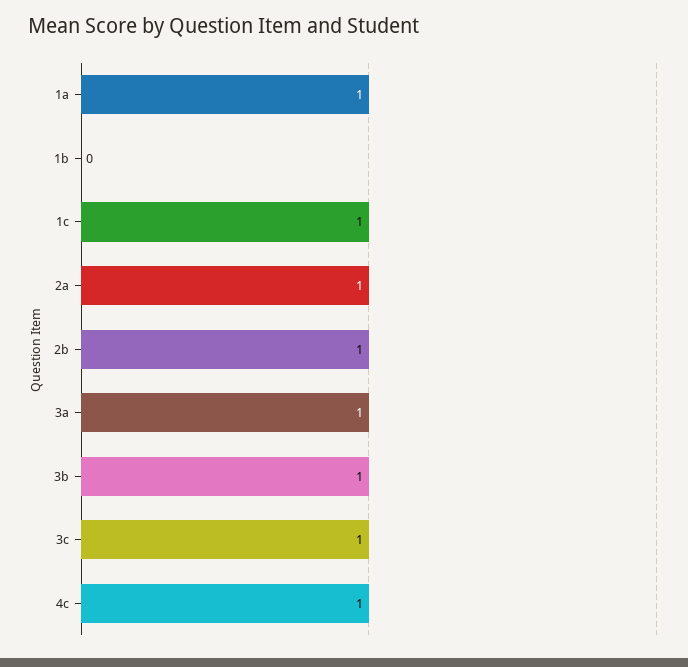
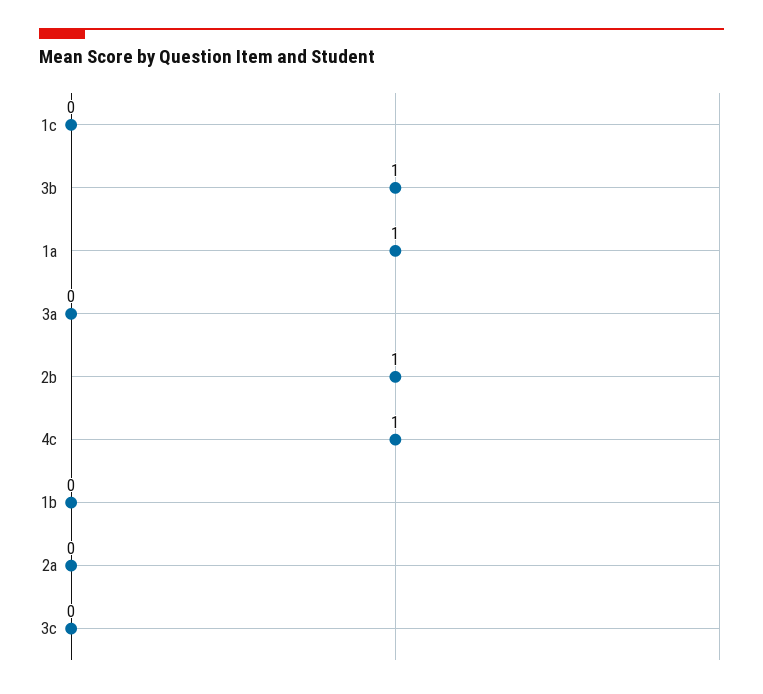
  {
    "1a": 1,
    "1b": 0,
-   "1c": 1,
+   "1c": 0,
-   "2a": 1,
+   "2a": 0,
    "2b": 1,
-   "3a": 1,
+   "3a": 0,
    "3b": 1,
-   "3c": 1,
+   "3c": 0,
    "4c": 1
  }

